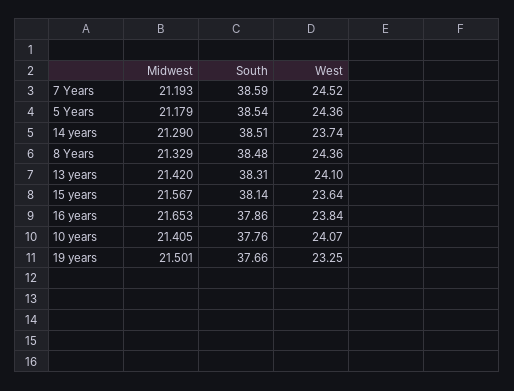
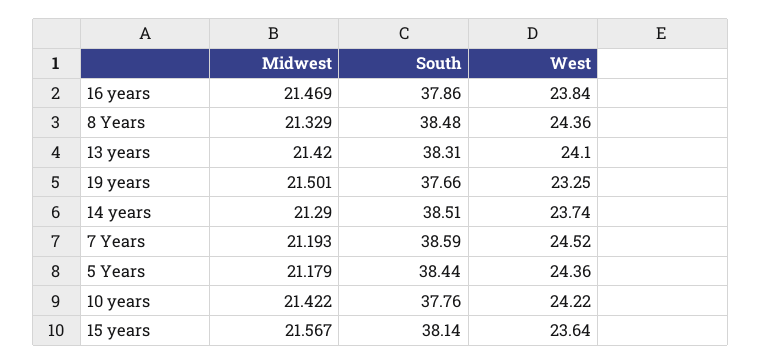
  {
    "Midwest": {
      "7 Years": 21.193,
      "5 Years": 21.179,
      "14 years": 21.29,
      "8 Years": 21.329,
      "13 years": 21.42,
      "15 years": 21.567,
-     "16 years": 21.653,
+     "16 years": 21.469,
-     "10 years": 21.405,
+     "10 years": 21.422,
      "19 years": 21.501
    },
    "South": {
      "7 Years": 38.59,
-     "5 Years": 38.54,
+     "5 Years": 38.44,
      "14 years": 38.51,
      "8 Years": 38.48,
      "13 years": 38.31,
      "15 years": 38.14,
      "16 years": 37.86,
      "10 years": 37.76,
      "19 years": 37.66
    },
    "West": {
      "7 Years": 24.52,
      "5 Years": 24.36,
      "14 years": 23.74,
      "8 Years": 24.36,
      "13 years": 24.1,
      "15 years": 23.64,
      "16 years": 23.84,
-     "10 years": 24.07,
+     "10 years": 24.22,
      "19 years": 23.25
    }
  }

